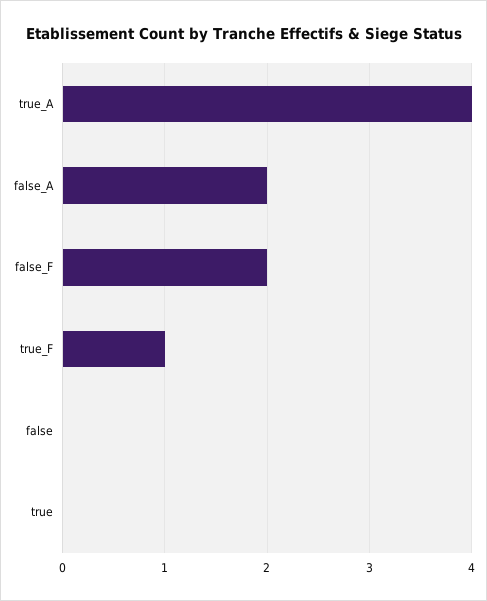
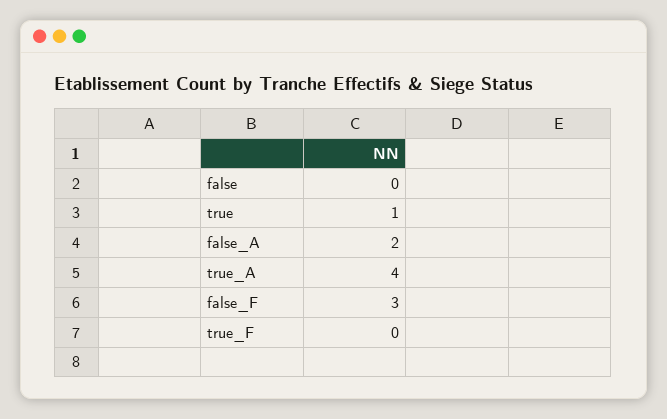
  {
    "true_A": 4,
    "false_A": 2,
-   "false_F": 2,
+   "false_F": 3,
-   "true_F": 1,
+   "true_F": 0,
    "false": 0,
-   "true": 0
+   "true": 1
  }

